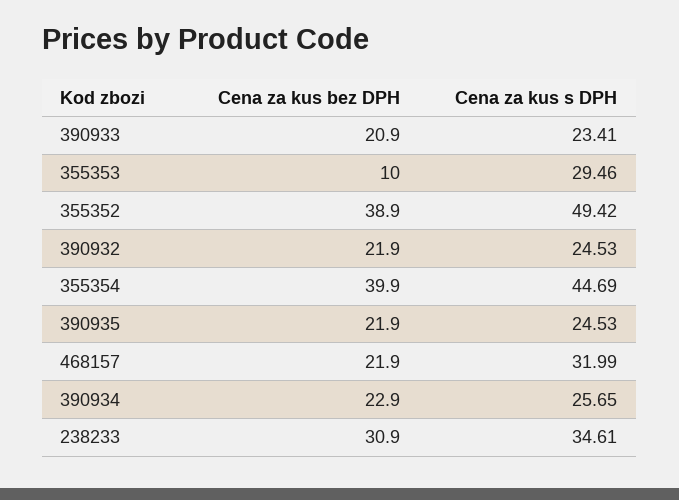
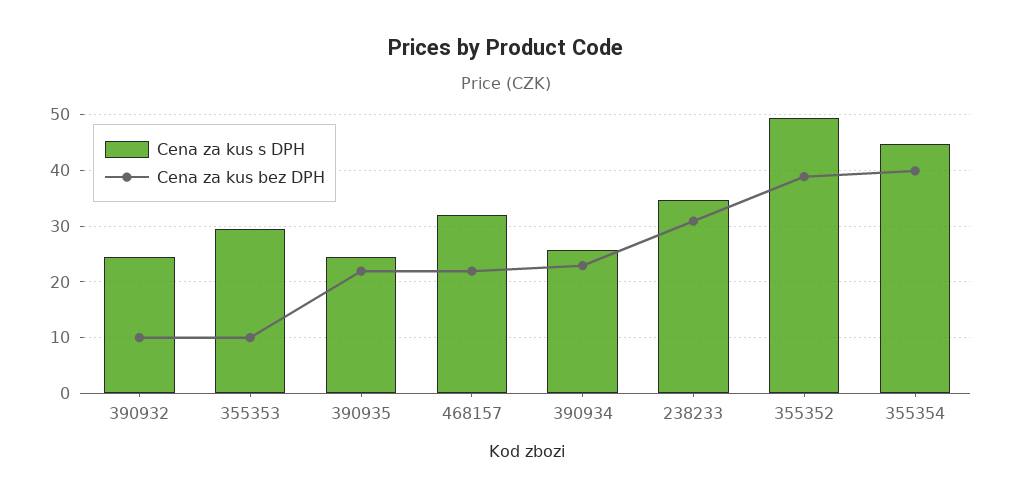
  {
    "Cena za kus bez DPH": {
-     "390933": 20.9,
      "355353": 10,
      "355352": 38.9,
-     "390932": 21.9,
+     "390932": 10,
      "355354": 39.9,
      "390935": 21.9,
      "468157": 21.9,
      "390934": 22.9,
      "238233": 30.9
    },
    "Cena za kus s DPH": {
-     "390933": 23.41,
      "355353": 29.46,
      "355352": 49.42,
      "390932": 24.53,
      "355354": 44.69,
      "390935": 24.53,
      "468157": 31.99,
      "390934": 25.65,
      "238233": 34.61
    }
  }

